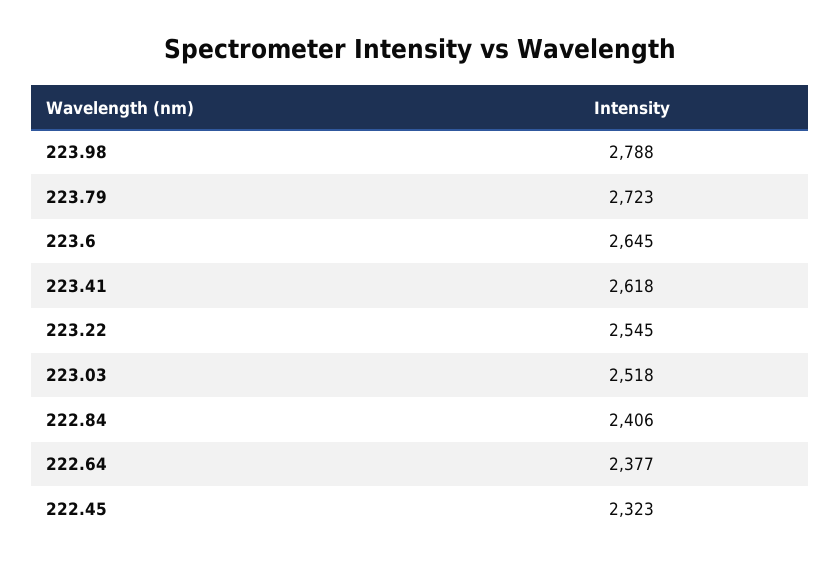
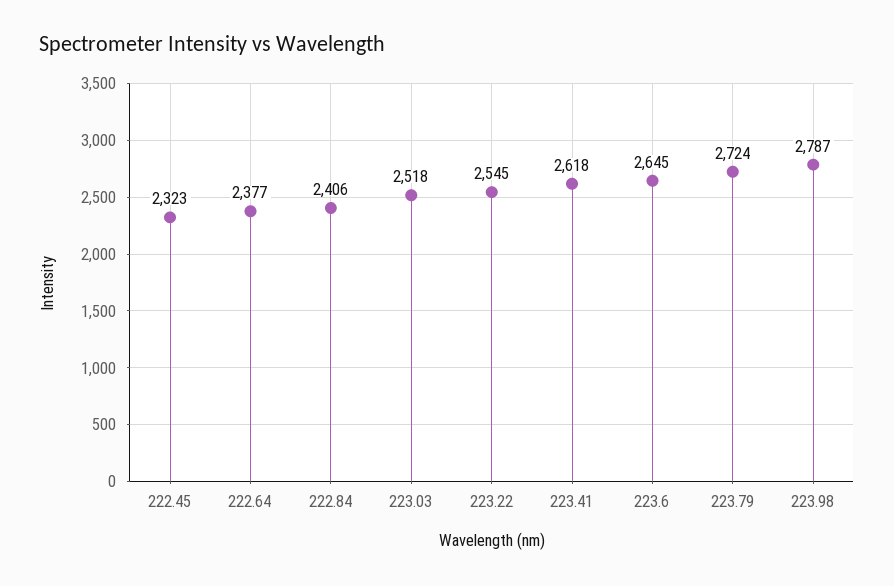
  {
-   "223.98": 2788,
+   "223.98": 2787,
-   "223.79": 2723,
+   "223.79": 2724,
    "223.6": 2645,
    "223.41": 2618,
    "223.22": 2545,
    "223.03": 2518,
    "222.84": 2406,
    "222.64": 2377,
    "222.45": 2323
  }

